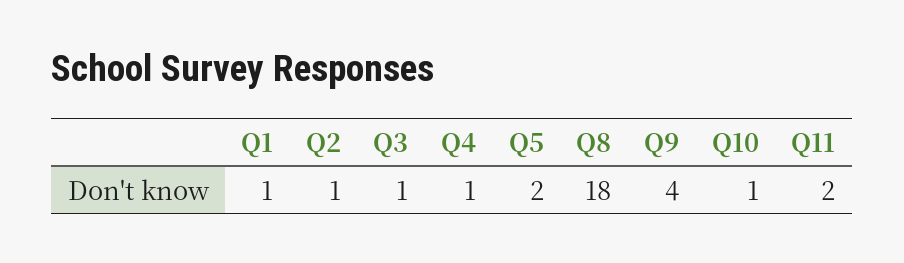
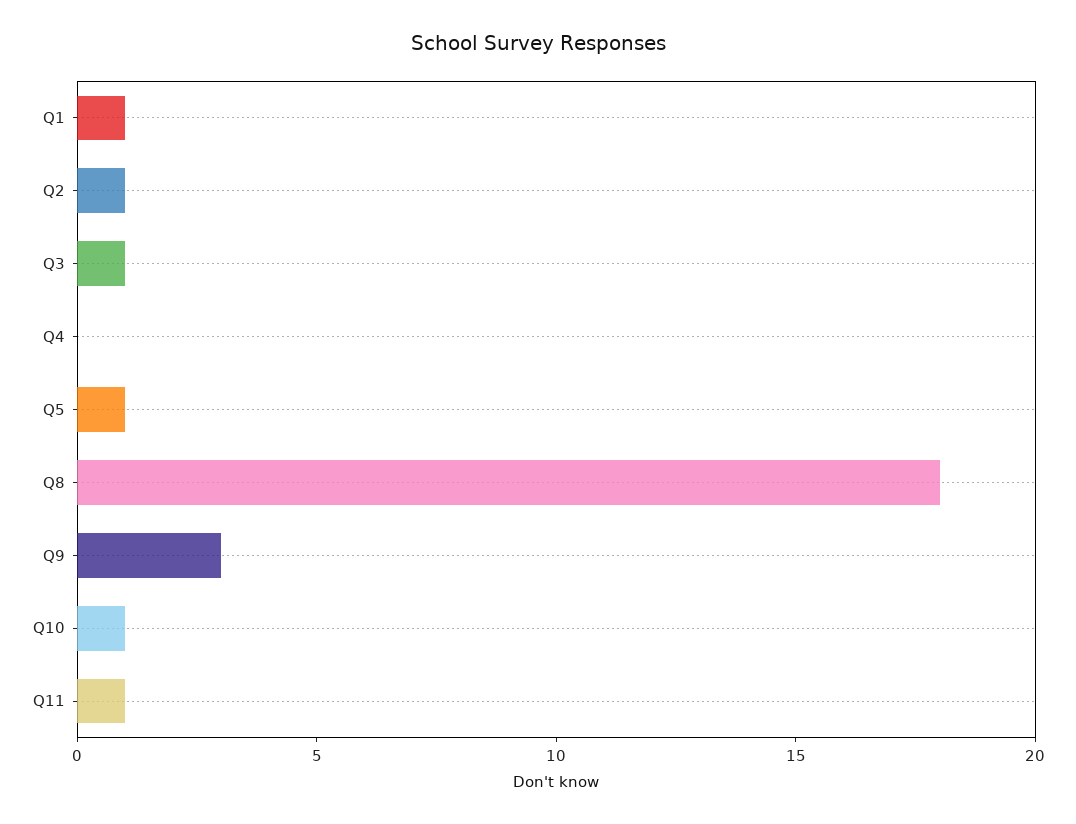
  {
    "Q1": 1,
    "Q2": 1,
    "Q3": 1,
-   "Q4": 1,
+   "Q4": 0,
-   "Q5": 2,
+   "Q5": 1,
    "Q8": 18,
-   "Q9": 4,
+   "Q9": 3,
    "Q10": 1,
-   "Q11": 2
+   "Q11": 1
  }

